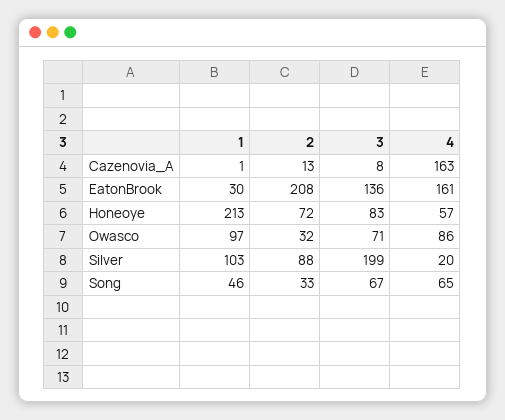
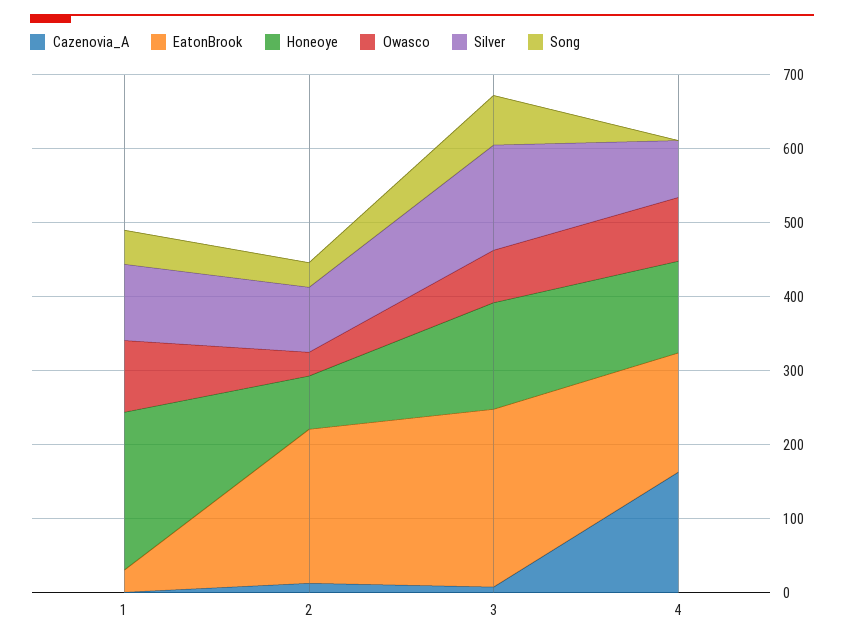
  {
    "Cazenovia_A": {
      "1": 1,
      "2": 13,
      "3": 8,
      "4": 163
    },
    "EatonBrook": {
      "1": 30,
      "2": 208,
-     "3": 136,
+     "3": 240,
      "4": 161
    },
    "Honeoye": {
      "1": 213,
      "2": 72,
-     "3": 83,
+     "3": 140,
-     "4": 57
+     "4": 120
    },
    "Owasco": {
      "1": 97,
      "2": 32,
      "3": 71,
      "4": 86
    },
    "Silver": {
      "1": 103,
      "2": 88,
-     "3": 199,
+     "3": 140,
-     "4": 20
+     "4": 80
    },
    "Song": {
      "1": 46,
      "2": 33,
      "3": 67,
-     "4": 65
+     "4": 0
    }
  }

